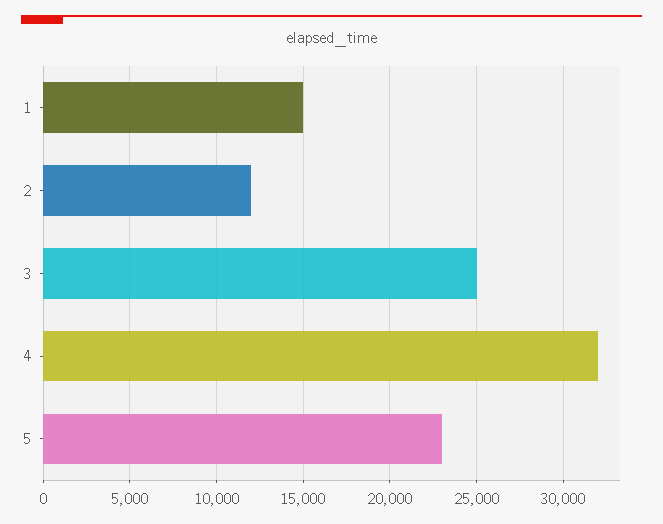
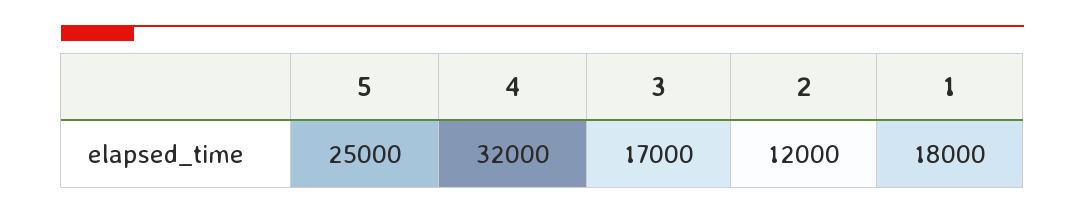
  {
-   "1": 15000,
+   "1": 18000,
    "2": 12000,
-   "3": 25000,
+   "3": 17000,
    "4": 32000,
-   "5": 23000
+   "5": 25000
  }

